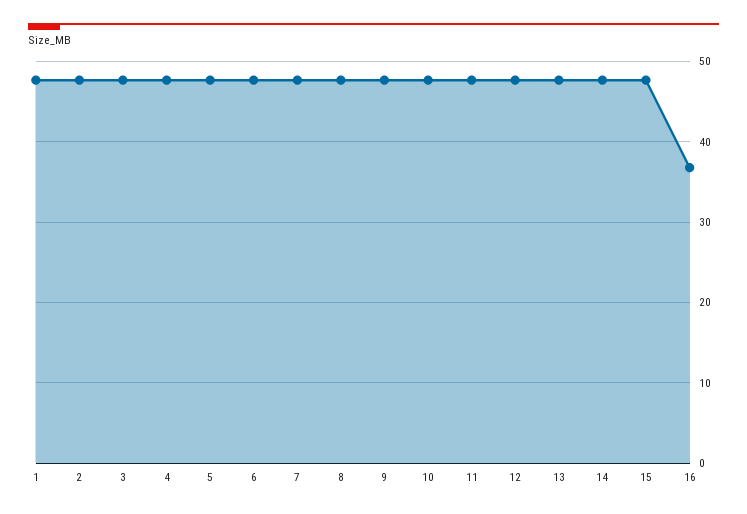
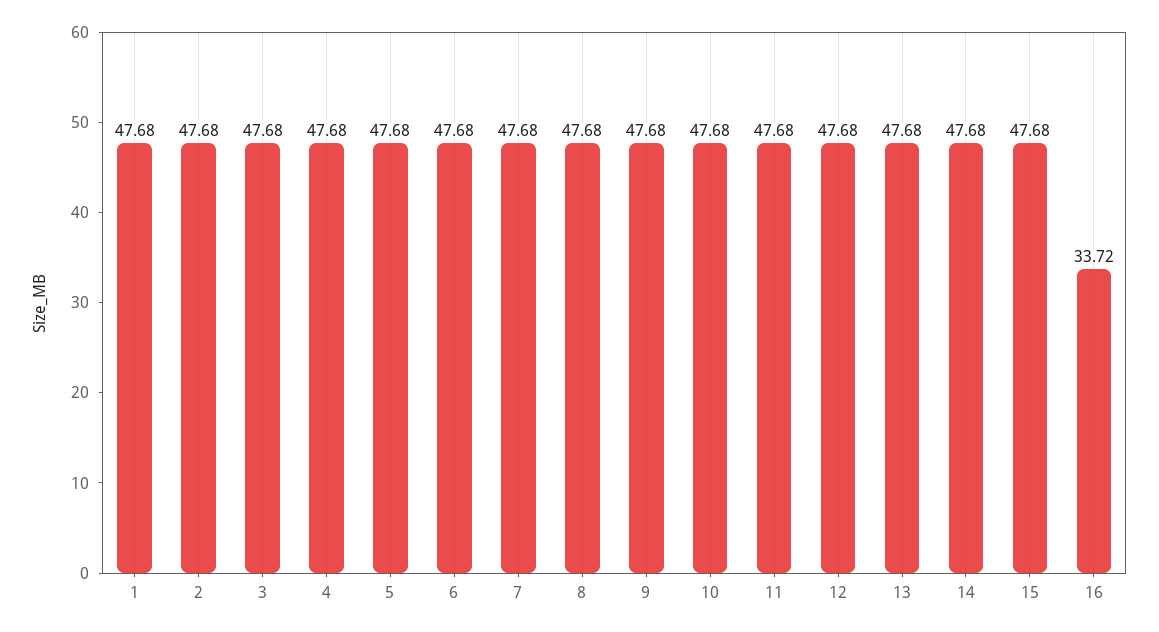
  {
    "1": 47.68,
    "2": 47.68,
    "3": 47.68,
    "4": 47.68,
    "5": 47.68,
    "6": 47.68,
    "7": 47.68,
    "8": 47.68,
    "9": 47.68,
    "10": 47.68,
    "11": 47.68,
    "12": 47.68,
    "13": 47.68,
    "14": 47.68,
    "15": 47.68,
-   "16": 37
+   "16": 33.72
  }

